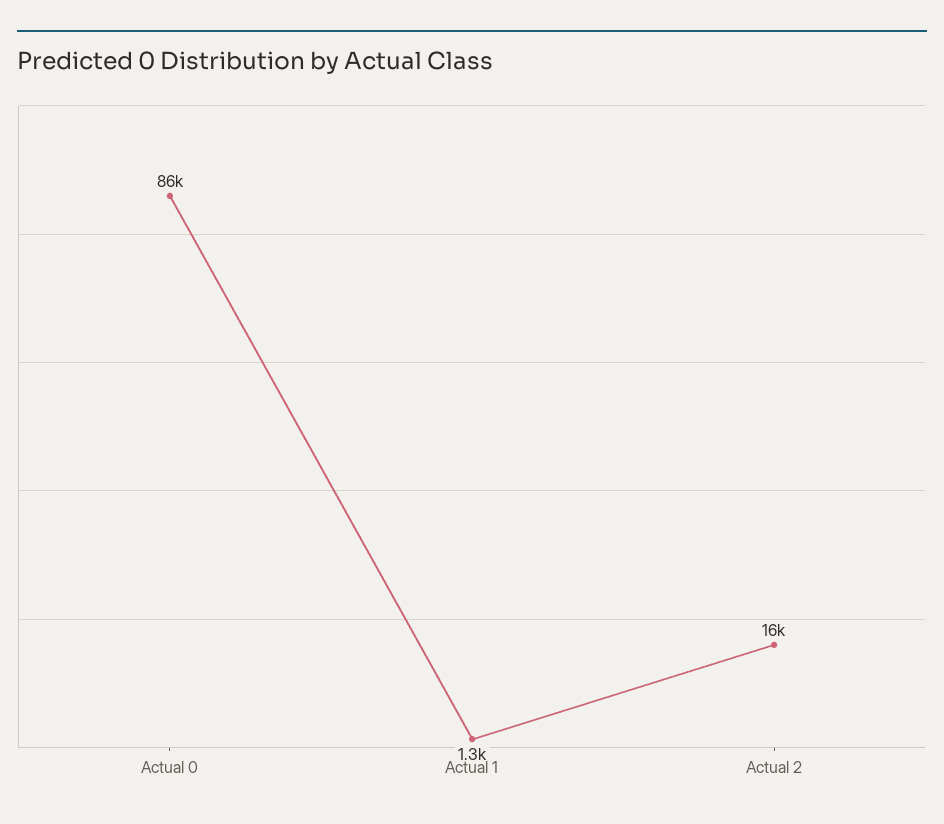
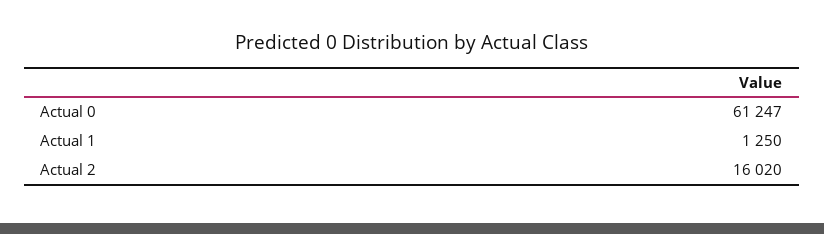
  {
-   "Actual 0": 86000,
+   "Actual 0": 61247,
    "Actual 1": 1250,
    "Actual 2": 16020
  }

